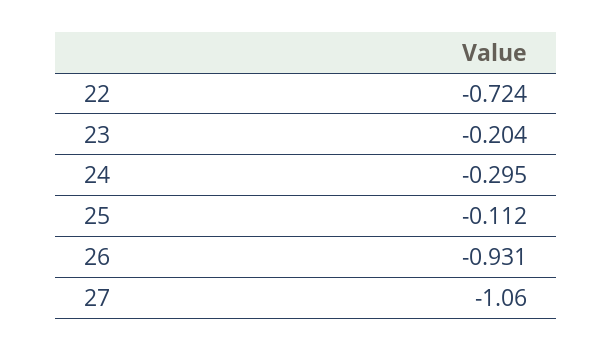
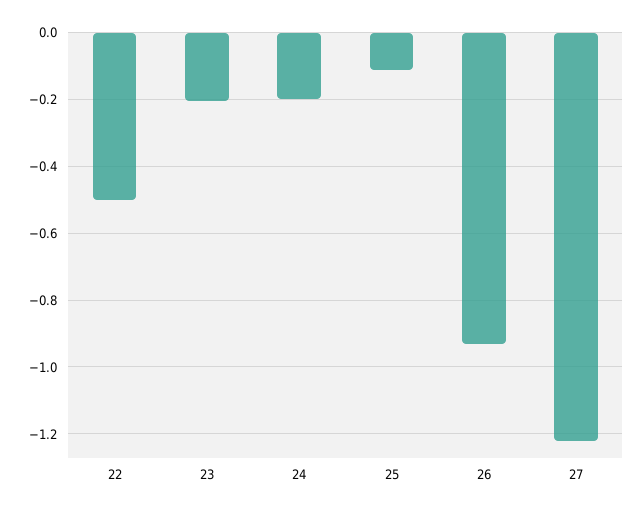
  {
-   "22": -0.724,
+   "22": -0.5,
    "23": -0.204,
-   "24": -0.295,
+   "24": -0.2,
    "25": -0.112,
    "26": -0.931,
-   "27": -1.06
+   "27": -1.22
  }

